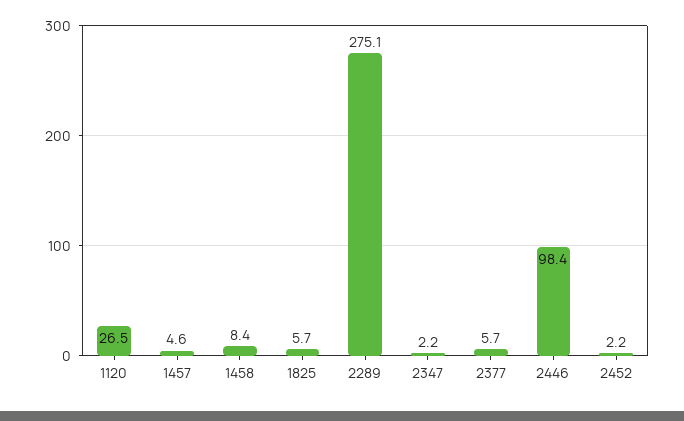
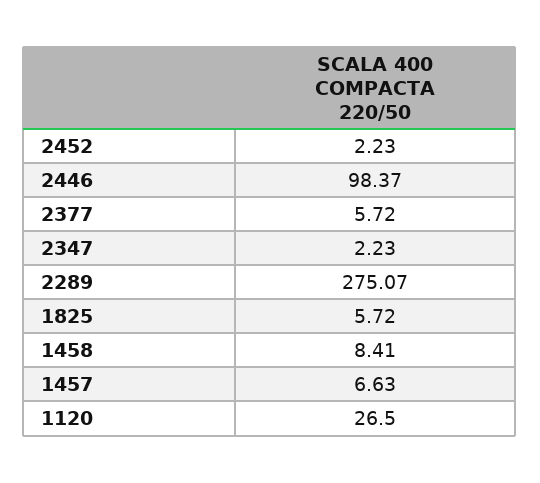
  {
    "1120": 26.5,
-   "1457": 4.6,
+   "1457": 6.63,
    "1458": 8.41,
    "1825": 5.72,
    "2289": 275.07,
    "2347": 2.23,
    "2377": 5.72,
    "2446": 98.37,
    "2452": 2.23
  }

